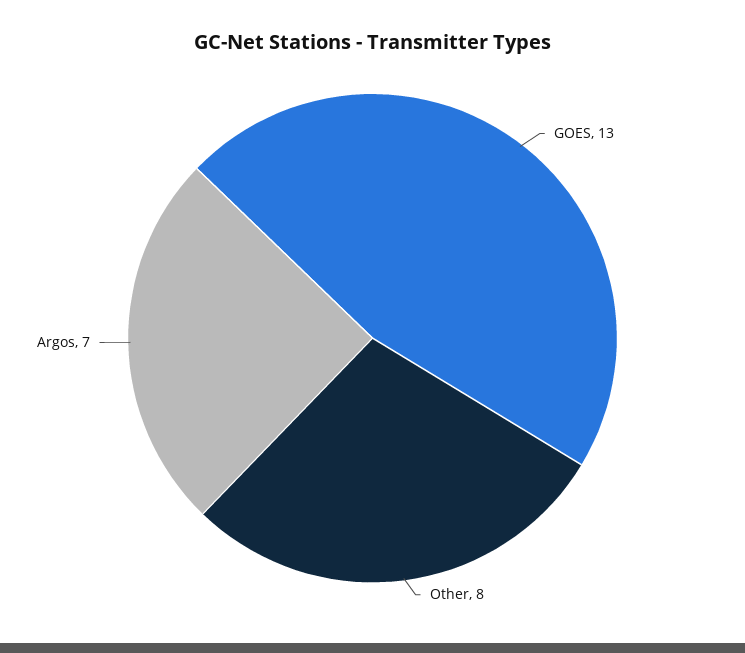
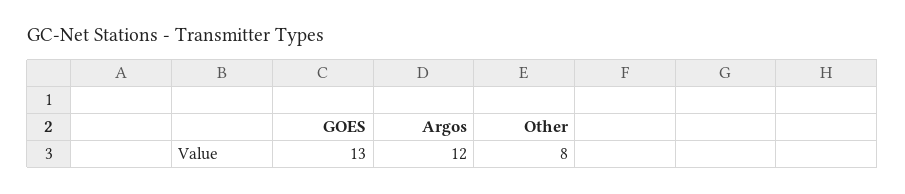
  {
    "GOES": 13,
    "Other": 8,
-   "Argos": 7
+   "Argos": 12
  }

